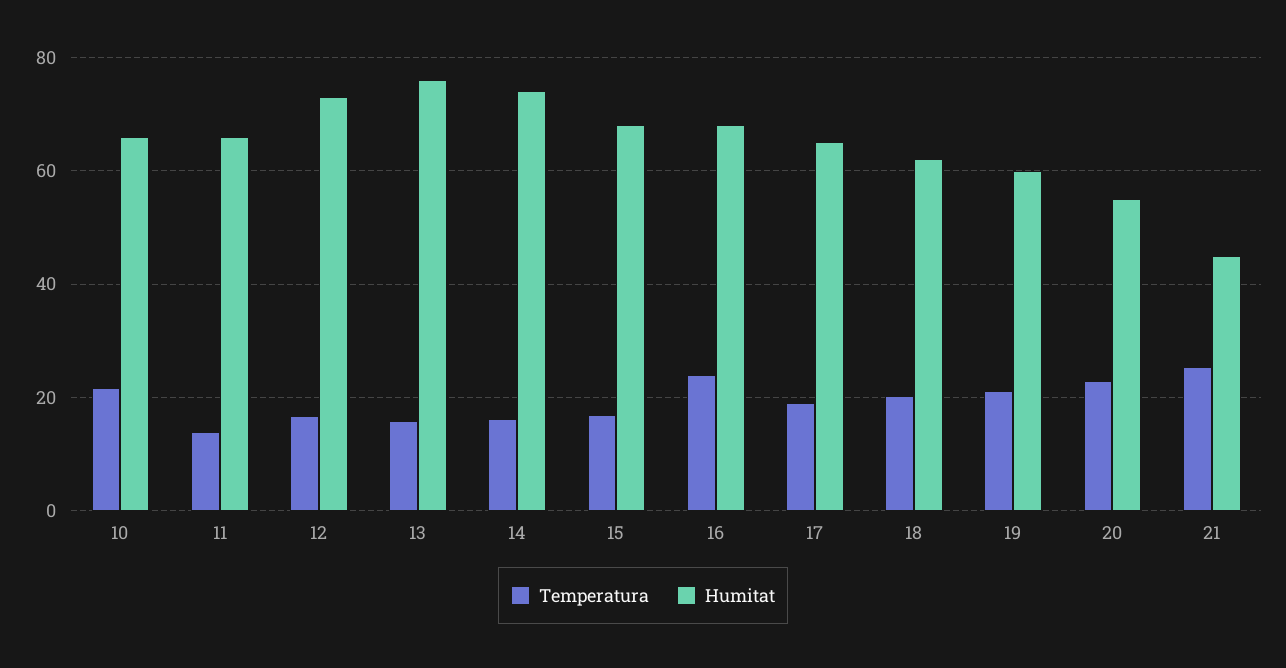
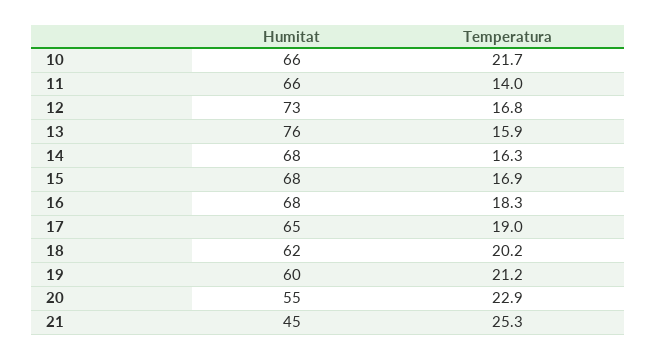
  {
    "Temperatura": {
      "10": 21.7,
      "11": 14,
      "12": 16.8,
      "13": 15.9,
      "14": 16.3,
      "15": 16.9,
-     "16": 24,
+     "16": 18.3,
      "17": 19,
      "18": 20.2,
      "19": 21.2,
      "20": 22.9,
      "21": 25.3
    },
    "Humitat": {
      "10": 66,
      "11": 66,
      "12": 73,
      "13": 76,
-     "14": 74,
+     "14": 68,
      "15": 68,
      "16": 68,
      "17": 65,
      "18": 62,
      "19": 60,
      "20": 55,
      "21": 45
    }
  }

